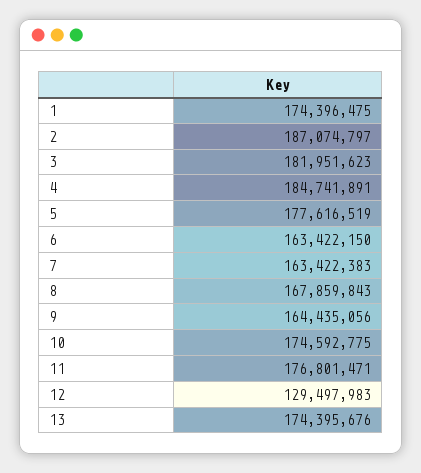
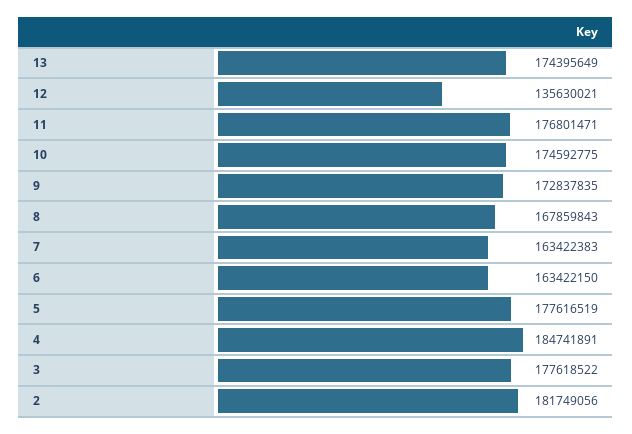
  {
-   "1": 174396475,
-   "2": 187074797,
+   "2": 181749056,
-   "3": 181951623,
+   "3": 177618522,
    "4": 184741891,
    "5": 177616519,
    "6": 163422150,
    "7": 163422383,
    "8": 167859843,
-   "9": 164435056,
+   "9": 172837835,
    "10": 174592775,
    "11": 176801471,
-   "12": 129497983,
+   "12": 135630021,
-   "13": 174395676
+   "13": 174395649
  }

